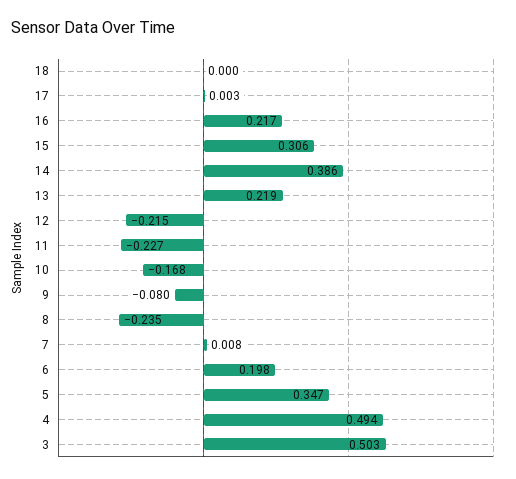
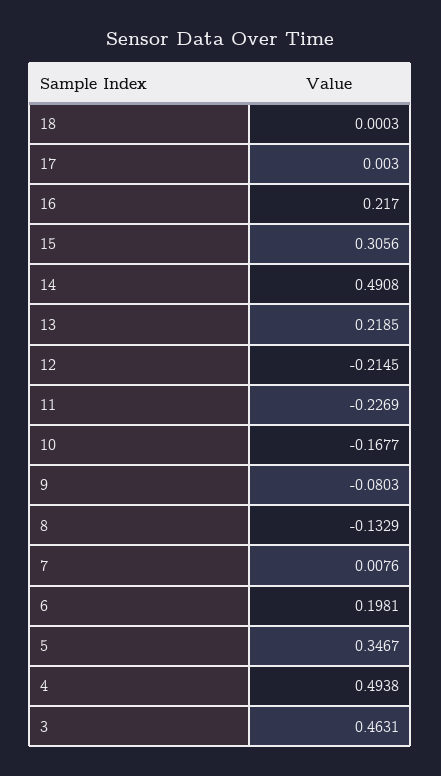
  {
    "18": 0.0003,
    "17": 0.003,
    "16": 0.217,
    "15": 0.3056,
-   "14": 0.386,
+   "14": 0.4908,
    "13": 0.2185,
    "12": -0.2145,
    "11": -0.2269,
    "10": -0.1677,
    "9": -0.0803,
-   "8": -0.235,
+   "8": -0.1329,
    "7": 0.0076,
    "6": 0.1981,
    "5": 0.3467,
    "4": 0.4938,
-   "3": 0.503
+   "3": 0.4631
  }

